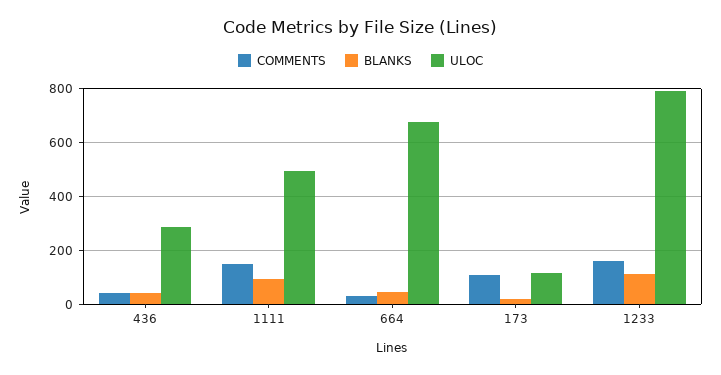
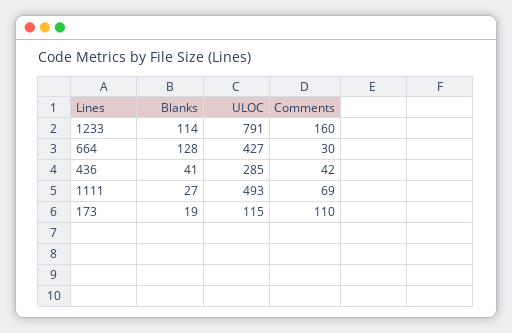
  {
    "COMMENTS": {
      "436": 42,
-     "1111": 150,
+     "1111": 69,
      "664": 30,
      "173": 110,
      "1233": 160
    },
    "BLANKS": {
      "436": 41,
-     "1111": 100,
+     "1111": 27,
-     "664": 50,
+     "664": 128,
      "173": 19,
      "1233": 114
    },
    "ULOC": {
      "436": 285,
      "1111": 493,
-     "664": 675,
+     "664": 427,
      "173": 115,
      "1233": 791
    }
  }

